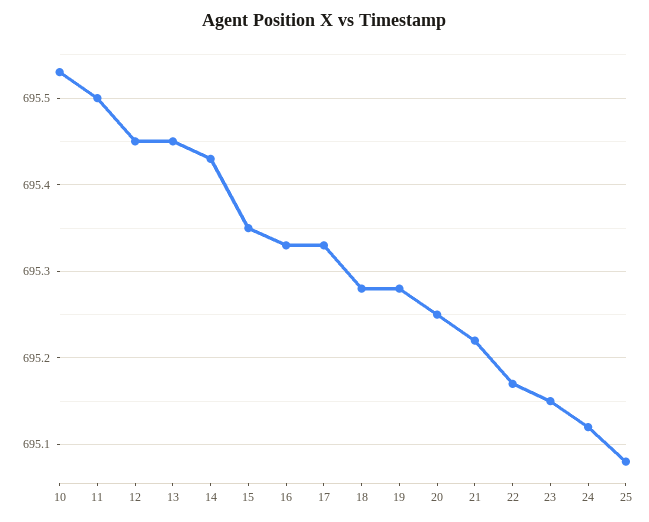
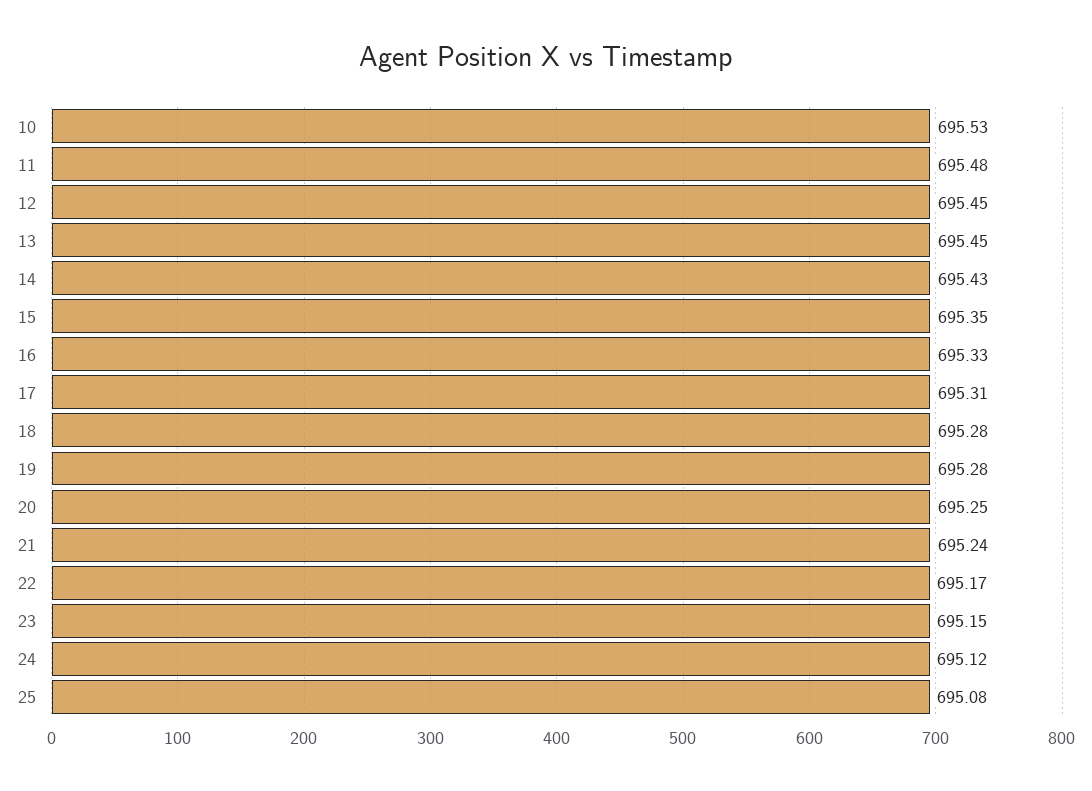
  {
    "10": 695.53,
-   "11": 695.5,
+   "11": 695.48,
    "12": 695.45,
    "13": 695.45,
    "14": 695.43,
    "15": 695.35,
    "16": 695.33,
-   "17": 695.33,
+   "17": 695.31,
    "18": 695.28,
    "19": 695.28,
    "20": 695.25,
-   "21": 695.22,
+   "21": 695.24,
    "22": 695.17,
    "23": 695.15,
    "24": 695.12,
    "25": 695.08
  }

